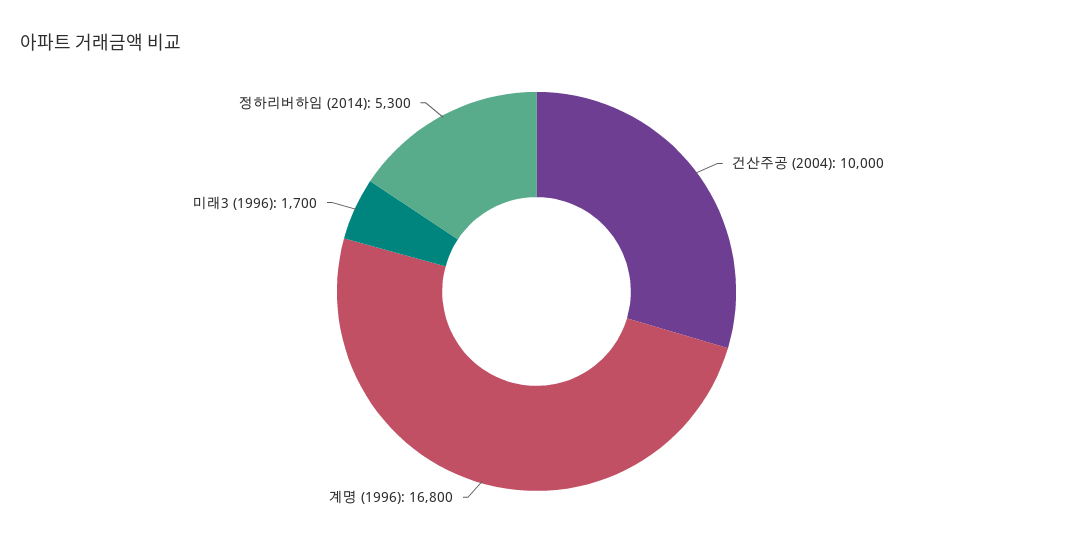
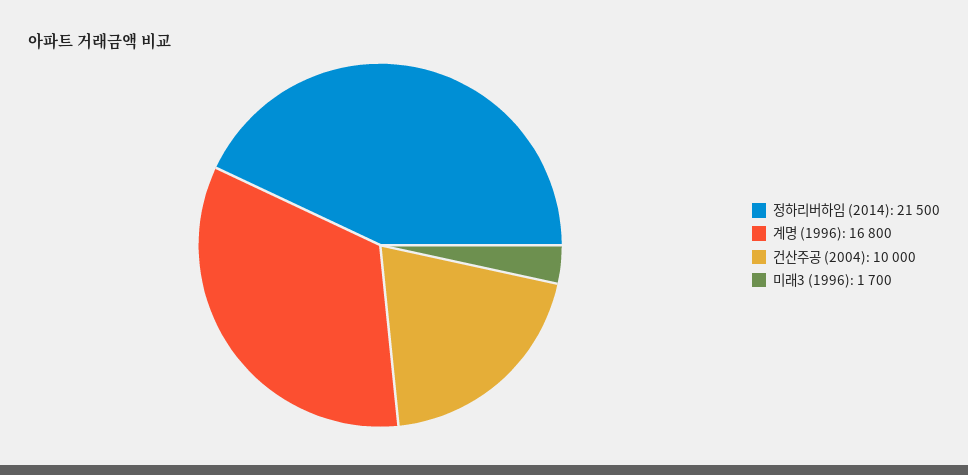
  {
    "건산주공 (2004)": 10000,
    "계명 (1996)": 16800,
    "미래3 (1996)": 1700,
-   "정하리버하임 (2014)": 5300
+   "정하리버하임 (2014)": 21500
  }

